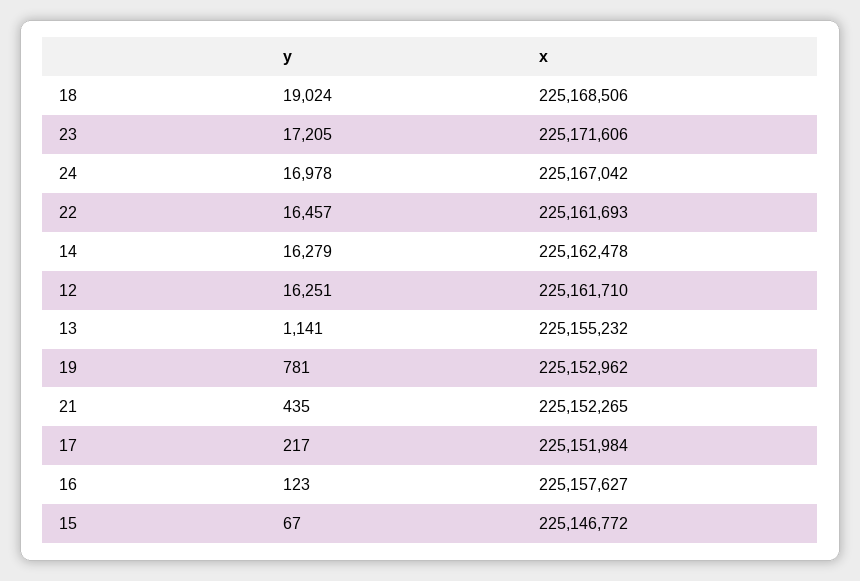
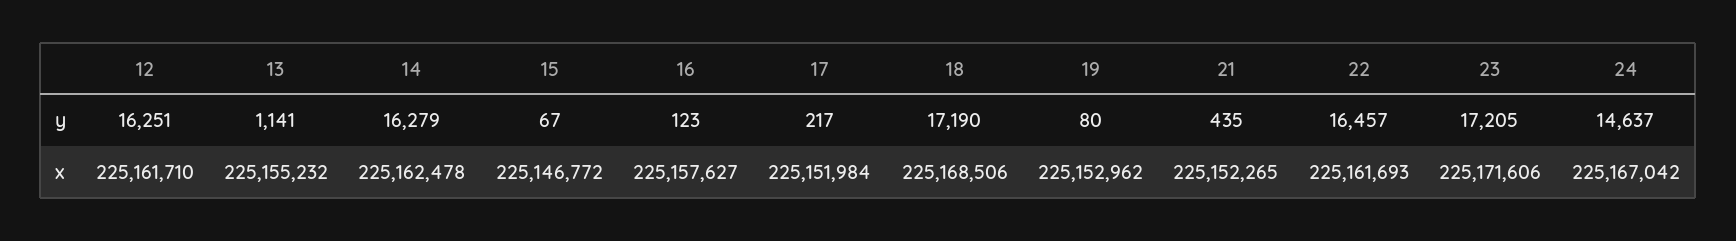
  {
    "y": {
-     "18": 19024,
+     "18": 17190,
      "23": 17205,
-     "24": 16978,
+     "24": 14637,
      "22": 16457,
      "14": 16279,
      "12": 16251,
      "13": 1141,
-     "19": 781,
+     "19": 80,
      "21": 435,
      "17": 217,
      "16": 123,
      "15": 67
    },
    "x": {
      "18": 225168506,
      "23": 225171606,
      "24": 225167042,
      "22": 225161693,
      "14": 225162478,
      "12": 225161710,
      "13": 225155232,
      "19": 225152962,
      "21": 225152265,
      "17": 225151984,
      "16": 225157627,
      "15": 225146772
    }
  }

